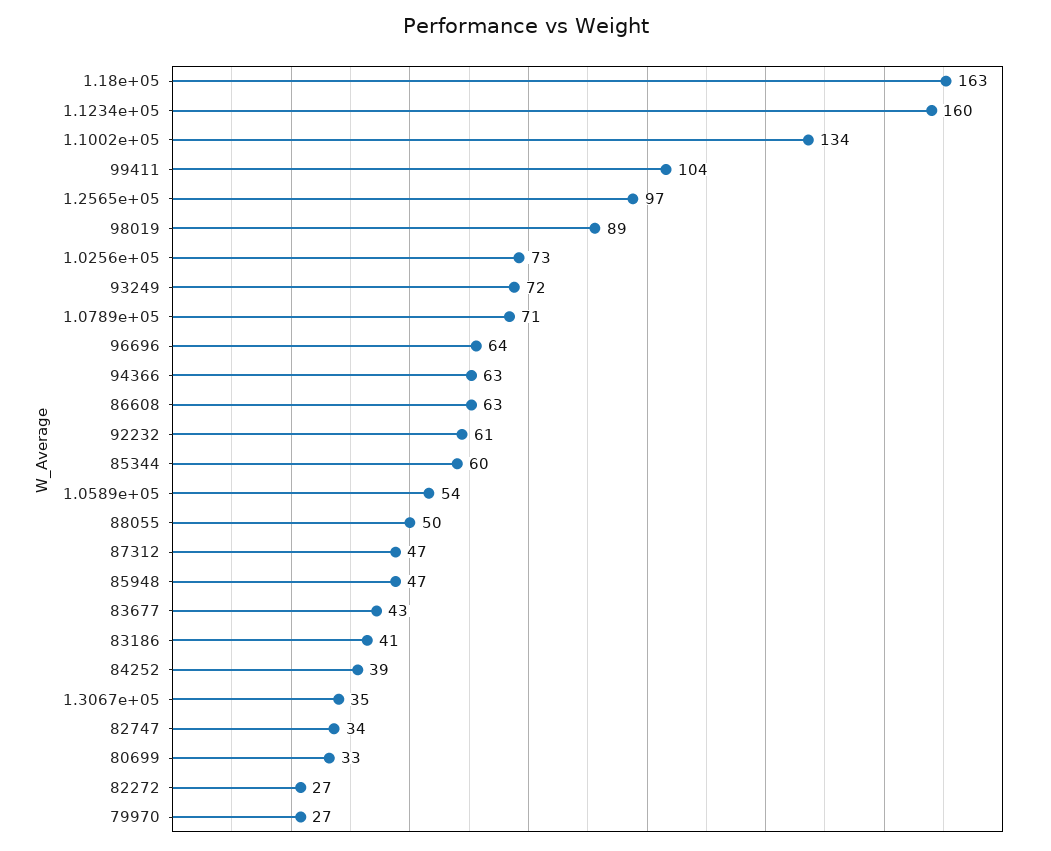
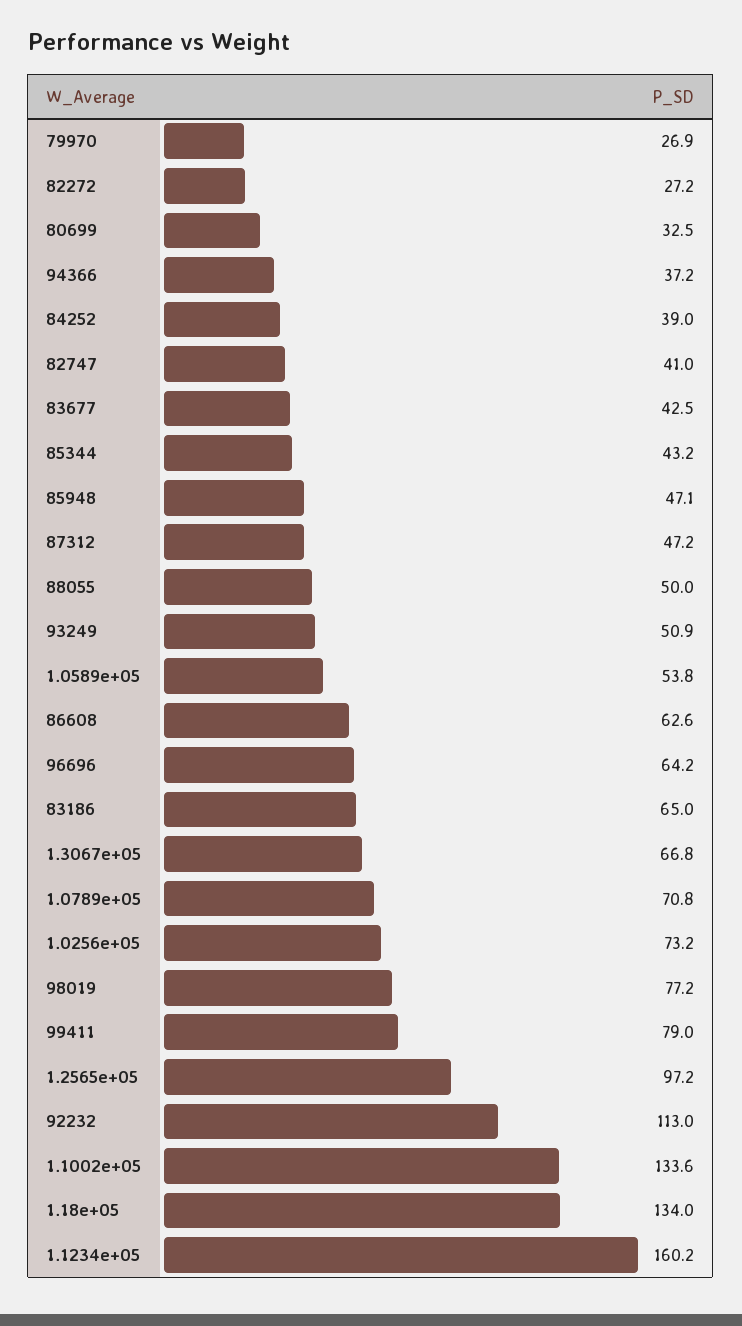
  {
-   "1.18e+05": 163,
+   "1.18e+05": 134,
    "1.1234e+05": 160.2,
    "1.1002e+05": 133.6,
-   "99411": 104,
+   "99411": 79,
    "1.2565e+05": 97.2,
-   "98019": 89,
+   "98019": 77.2,
    "1.0256e+05": 73.2,
-   "93249": 72,
+   "93249": 50.9,
    "1.0789e+05": 70.8,
    "96696": 64.2,
-   "94366": 63,
+   "94366": 37.2,
    "86608": 62.6,
-   "92232": 61,
+   "92232": 113,
-   "85344": 60,
+   "85344": 43.2,
    "1.0589e+05": 53.8,
    "88055": 50,
    "87312": 47.2,
    "85948": 47.1,
    "83677": 42.5,
-   "83186": 41,
+   "83186": 65,
    "84252": 39,
-   "1.3067e+05": 35,
+   "1.3067e+05": 66.8,
-   "82747": 34,
+   "82747": 41,
    "80699": 32.5,
    "82272": 27.2,
    "79970": 26.9
  }

